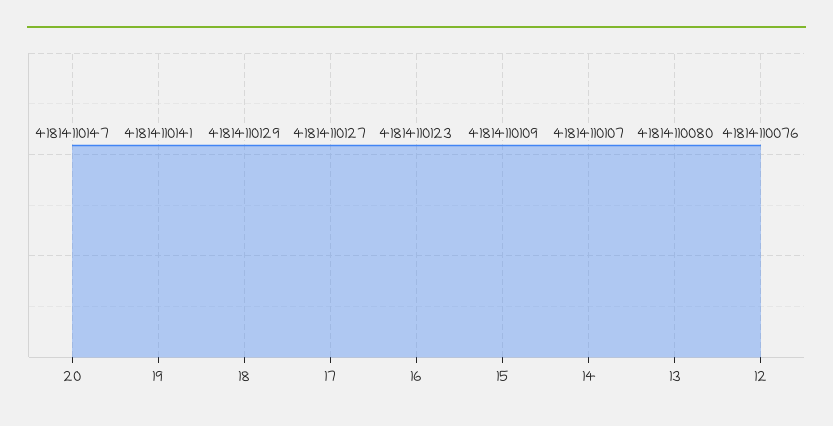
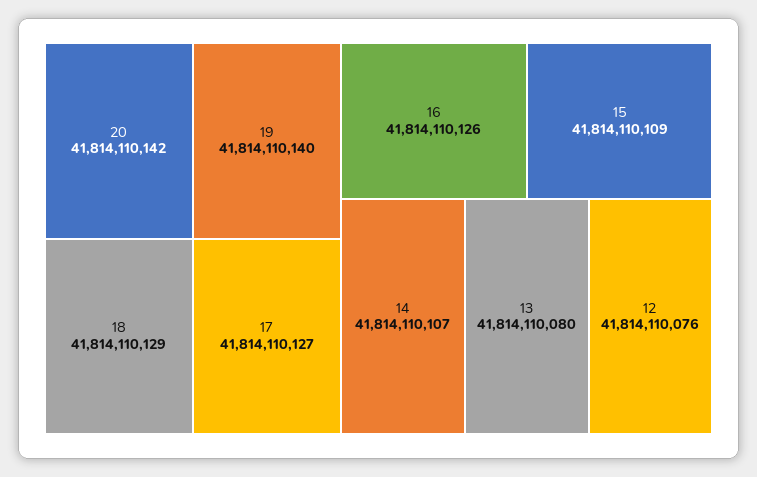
  {
-   "20": 41814110147,
+   "20": 41814110142,
-   "19": 41814110141,
+   "19": 41814110140,
    "18": 41814110129,
    "17": 41814110127,
-   "16": 41814110123,
+   "16": 41814110126,
    "15": 41814110109,
    "14": 41814110107,
    "13": 41814110080,
    "12": 41814110076
  }

